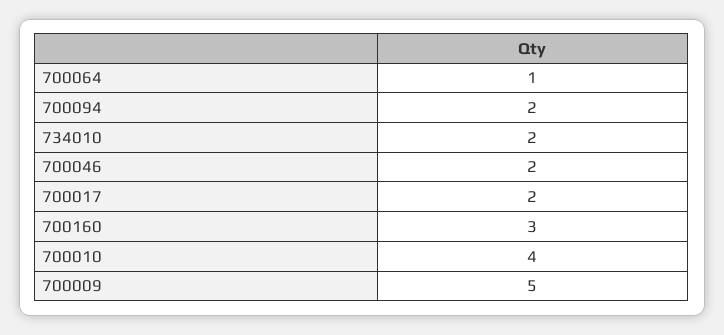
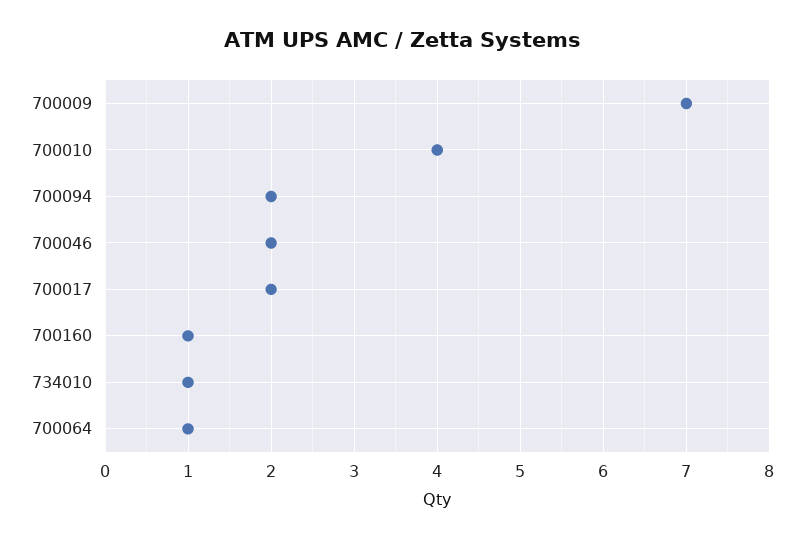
  {
    "700064": 1,
    "700094": 2,
-   "734010": 2,
+   "734010": 1,
    "700046": 2,
    "700017": 2,
-   "700160": 3,
+   "700160": 1,
    "700010": 4,
-   "700009": 5
+   "700009": 7
  }

